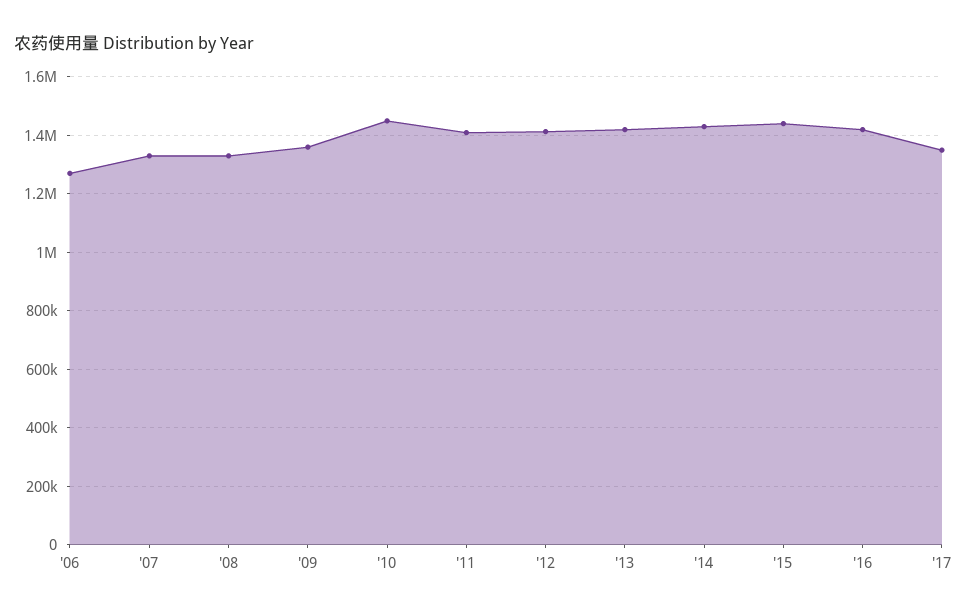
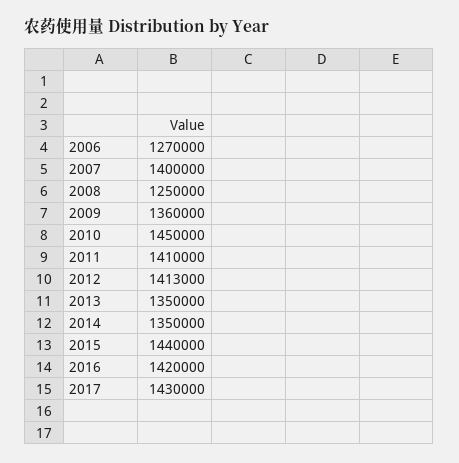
  {
    "'06": 1270000,
-   "'07": 1325000,
+   "'07": 1400000,
-   "'08": 1325000,
+   "'08": 1250000,
    "'09": 1360000,
    "'10": 1450000,
    "'11": 1410000,
    "'12": 1413000,
-   "'13": 1425000,
+   "'13": 1350000,
-   "'14": 1425000,
+   "'14": 1350000,
    "'15": 1440000,
    "'16": 1420000,
-   "'17": 1350000
+   "'17": 1430000
  }

